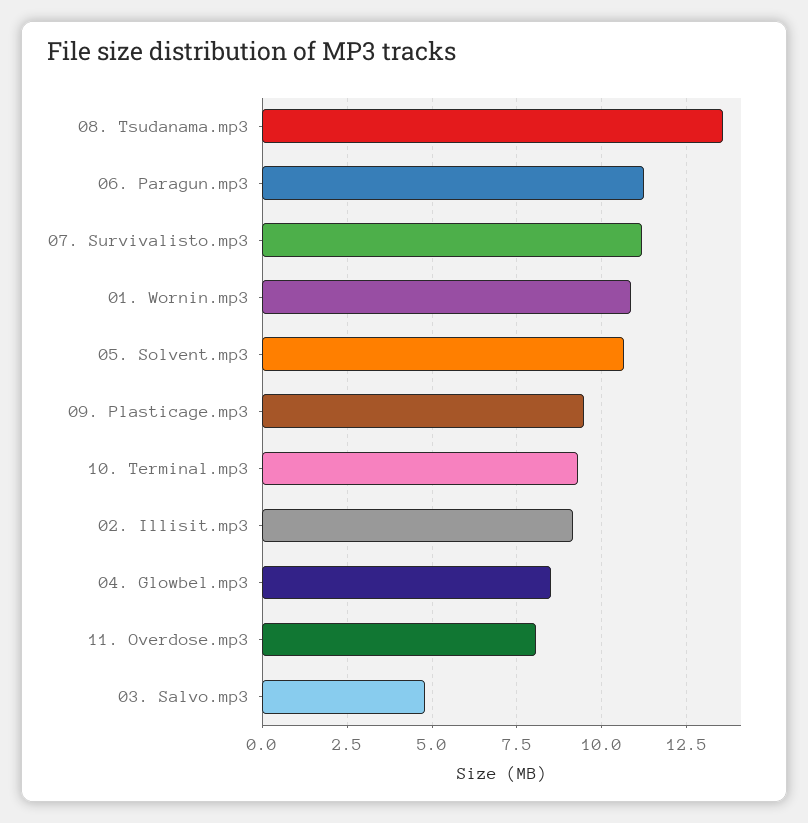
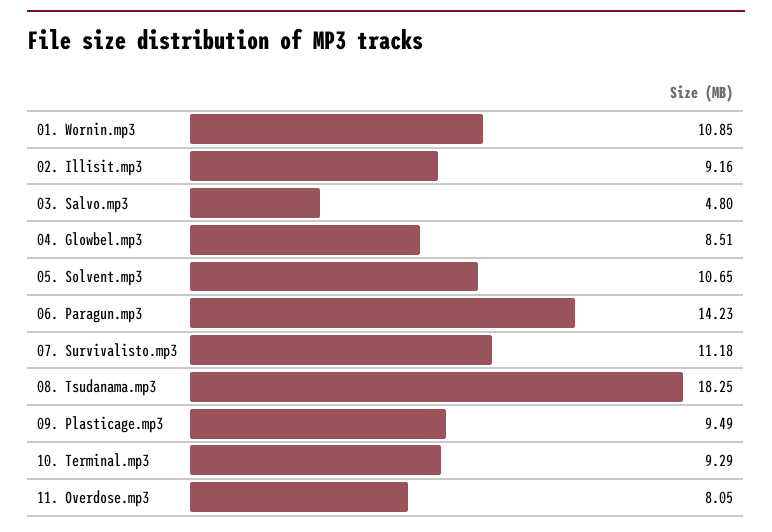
  {
-   "08. Tsudanama.mp3": 13.5,
+   "08. Tsudanama.mp3": 18.25,
-   "06. Paragun.mp3": 11.25,
+   "06. Paragun.mp3": 14.23,
    "07. Survivalisto.mp3": 11.18,
    "01. Wornin.mp3": 10.85,
    "05. Solvent.mp3": 10.65,
    "09. Plasticage.mp3": 9.49,
    "10. Terminal.mp3": 9.29,
    "02. Illisit.mp3": 9.16,
    "04. Glowbel.mp3": 8.51,
    "11. Overdose.mp3": 8.05,
    "03. Salvo.mp3": 4.8
  }

